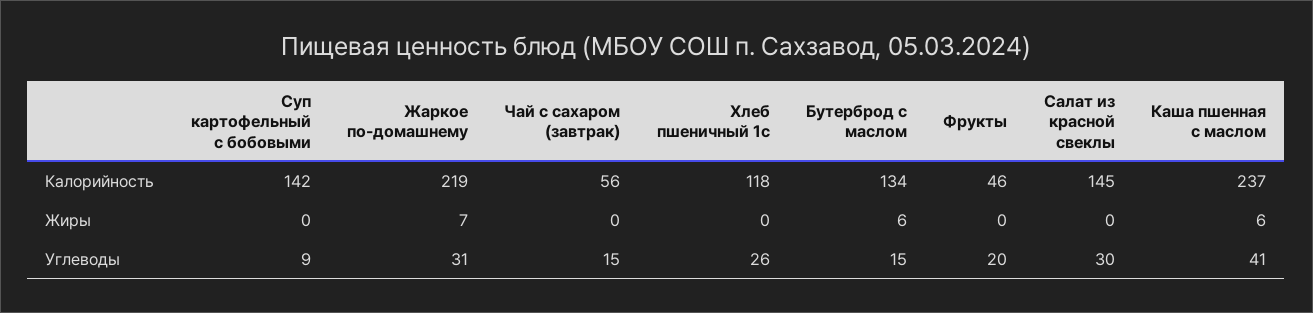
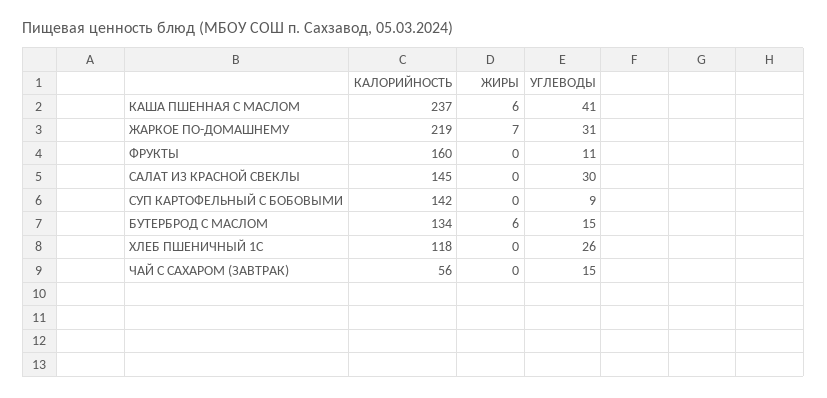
  {
    "Суп картофельный с бобовыми": {
      "Калорийность": 142,
      "Жиры": 0,
      "Углеводы": 9
    },
    "Жаркое по-домашнему": {
      "Калорийность": 219,
      "Жиры": 7,
      "Углеводы": 31
    },
    "Чай с сахаром (завтрак)": {
      "Калорийность": 56,
      "Жиры": 0,
      "Углеводы": 15
    },
    "Хлеб пшеничный 1с": {
      "Калорийность": 118,
      "Жиры": 0,
      "Углеводы": 26
    },
    "Бутерброд с маслом": {
      "Калорийность": 134,
      "Жиры": 6,
      "Углеводы": 15
    },
    "Фрукты": {
-     "Калорийность": 46,
+     "Калорийность": 160,
      "Жиры": 0,
-     "Углеводы": 20
+     "Углеводы": 11
    },
    "Салат из красной свеклы": {
      "Калорийность": 145,
      "Жиры": 0,
      "Углеводы": 30
    },
    "Каша пшенная с маслом": {
      "Калорийность": 237,
      "Жиры": 6,
      "Углеводы": 41
    }
  }

